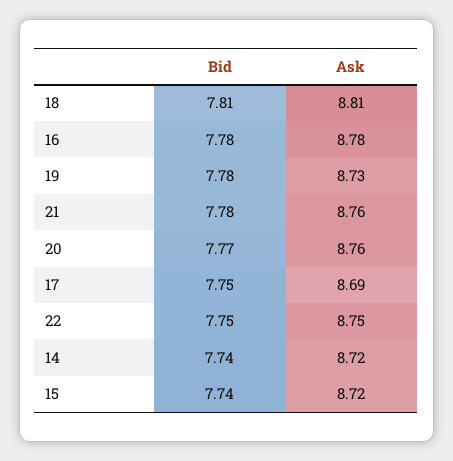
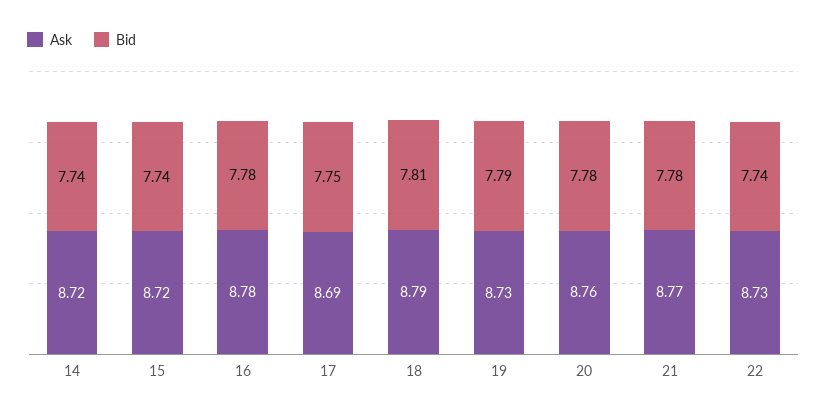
  {
    "Bid": {
      "18": 7.81,
      "16": 7.78,
-     "19": 7.78,
+     "19": 7.79,
      "21": 7.78,
-     "20": 7.77,
+     "20": 7.78,
      "17": 7.75,
-     "22": 7.75,
+     "22": 7.74,
      "14": 7.74,
      "15": 7.74
    },
    "Ask": {
-     "18": 8.81,
+     "18": 8.79,
      "16": 8.78,
      "19": 8.73,
-     "21": 8.76,
+     "21": 8.77,
      "20": 8.76,
      "17": 8.69,
-     "22": 8.75,
+     "22": 8.73,
      "14": 8.72,
      "15": 8.72
    }
  }

